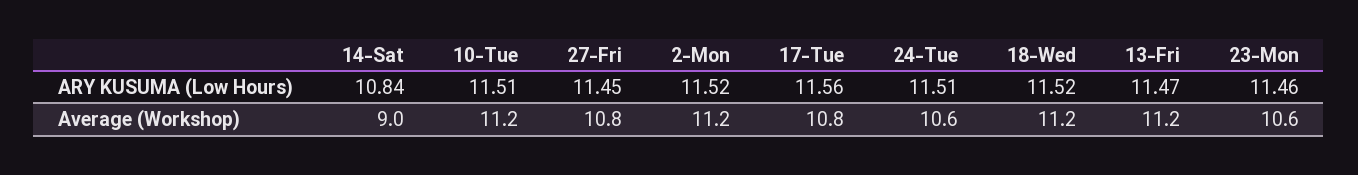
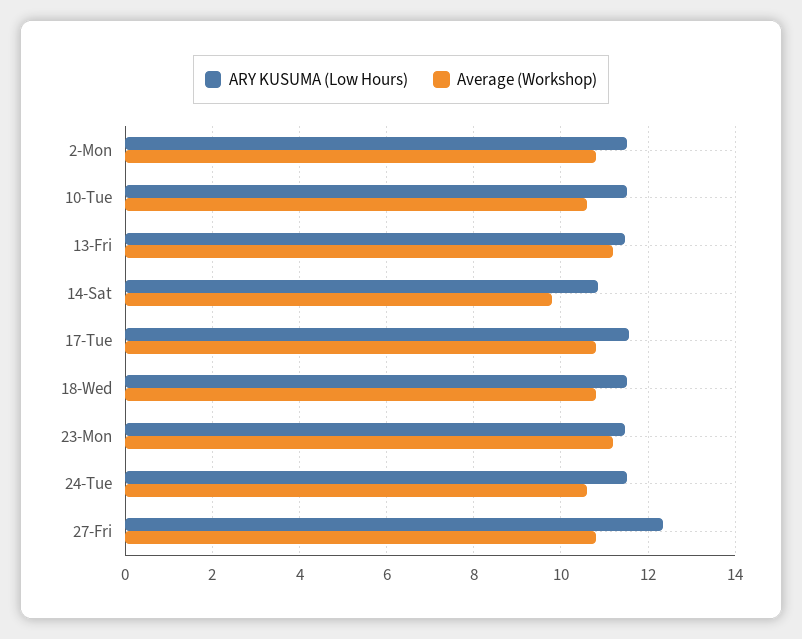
  {
    "ARY KUSUMA (Low Hours)": {
      "14-Sat": 10.84,
      "10-Tue": 11.51,
-     "27-Fri": 11.45,
+     "27-Fri": 12.4,
      "2-Mon": 11.52,
      "17-Tue": 11.56,
      "24-Tue": 11.51,
      "18-Wed": 11.52,
      "13-Fri": 11.47,
      "23-Mon": 11.46
    },
    "Average (Workshop)": {
-     "14-Sat": 9,
+     "14-Sat": 9.8,
-     "10-Tue": 11.2,
+     "10-Tue": 10.6,
      "27-Fri": 10.8,
-     "2-Mon": 11.2,
+     "2-Mon": 10.8,
      "17-Tue": 10.8,
      "24-Tue": 10.6,
-     "18-Wed": 11.2,
+     "18-Wed": 10.8,
      "13-Fri": 11.2,
-     "23-Mon": 10.6
+     "23-Mon": 11.2
    }
  }

